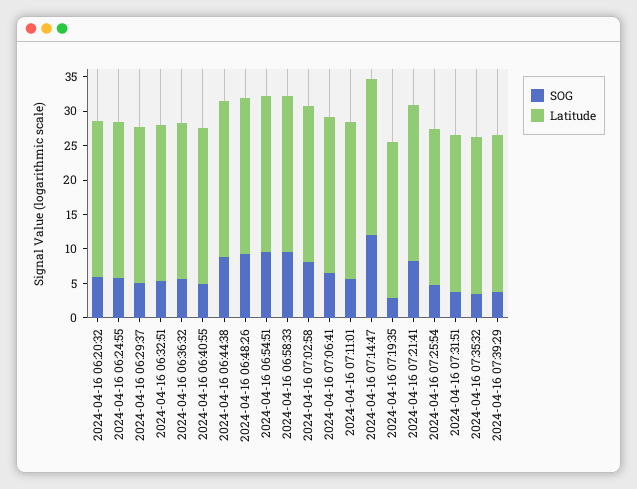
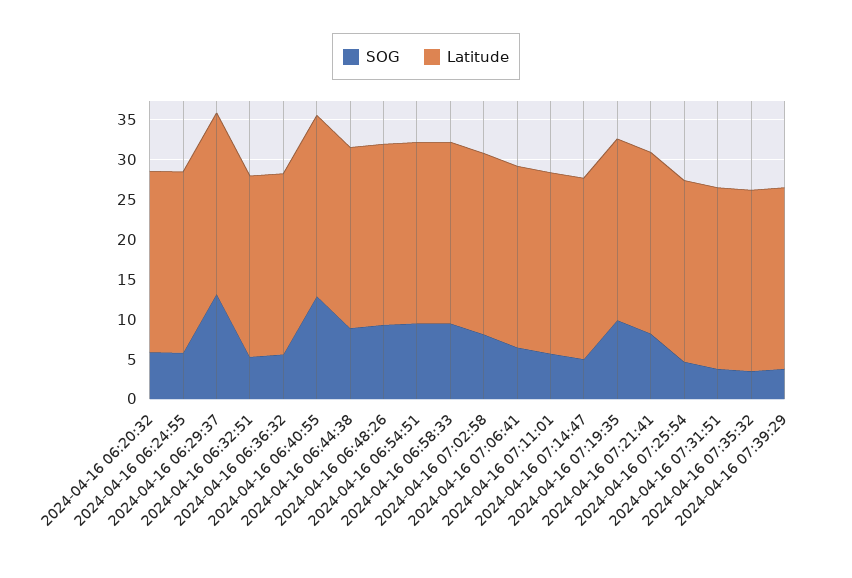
  {
    "SOG": {
      "2024-04-16 06:20:32": 5,
      "2024-04-16 06:24:55": 5,
-     "2024-04-16 06:29:37": 5,
+     "2024-04-16 06:29:37": 12.5,
      "2024-04-16 06:32:51": 5,
      "2024-04-16 06:36:32": 5,
-     "2024-04-16 06:40:55": 5,
+     "2024-04-16 06:40:55": 12.5,
      "2024-04-16 06:44:38": 10,
      "2024-04-16 06:48:26": 10,
      "2024-04-16 06:54:51": 10,
      "2024-04-16 06:58:33": 10,
      "2024-04-16 07:02:58": 7.5,
      "2024-04-16 07:06:41": 7.5,
      "2024-04-16 07:11:01": 5,
-     "2024-04-16 07:14:47": 12.5,
+     "2024-04-16 07:14:47": 5,
-     "2024-04-16 07:19:35": 2.5,
+     "2024-04-16 07:19:35": 10,
      "2024-04-16 07:21:41": 7.5,
      "2024-04-16 07:25:54": 5,
      "2024-04-16 07:31:51": 5,
      "2024-04-16 07:35:32": 2.5,
      "2024-04-16 07:39:29": 5
    },
    "Latitude": {
      "2024-04-16 06:20:32": 22.5,
      "2024-04-16 06:24:55": 22.5,
      "2024-04-16 06:29:37": 22.5,
      "2024-04-16 06:32:51": 22.5,
      "2024-04-16 06:36:32": 22.5,
      "2024-04-16 06:40:55": 22.5,
      "2024-04-16 06:44:38": 22.5,
      "2024-04-16 06:48:26": 22.5,
      "2024-04-16 06:54:51": 22.5,
      "2024-04-16 06:58:33": 22.5,
      "2024-04-16 07:02:58": 22.5,
      "2024-04-16 07:06:41": 22.5,
      "2024-04-16 07:11:01": 22.5,
      "2024-04-16 07:14:47": 22.5,
      "2024-04-16 07:19:35": 22.5,
      "2024-04-16 07:21:41": 22.5,
      "2024-04-16 07:25:54": 22.5,
      "2024-04-16 07:31:51": 22.5,
      "2024-04-16 07:35:32": 22.5,
      "2024-04-16 07:39:29": 22.5
    }
  }

